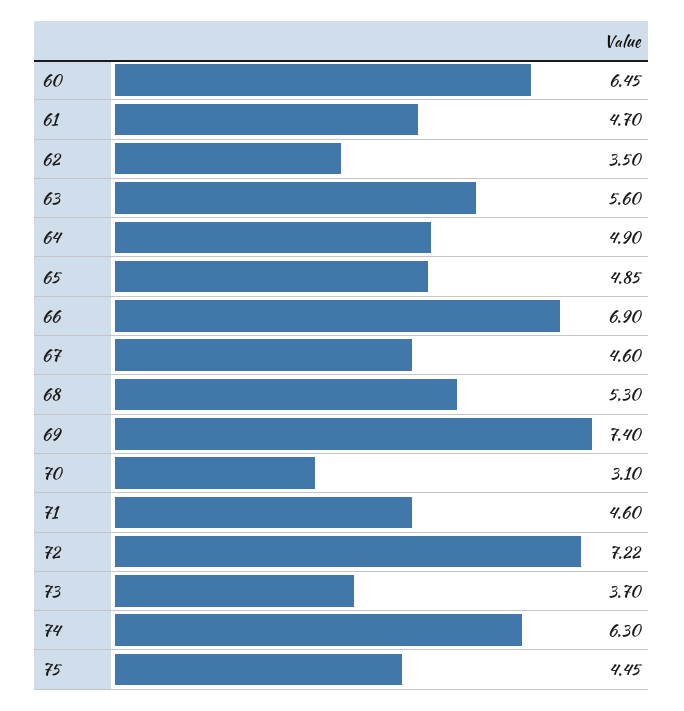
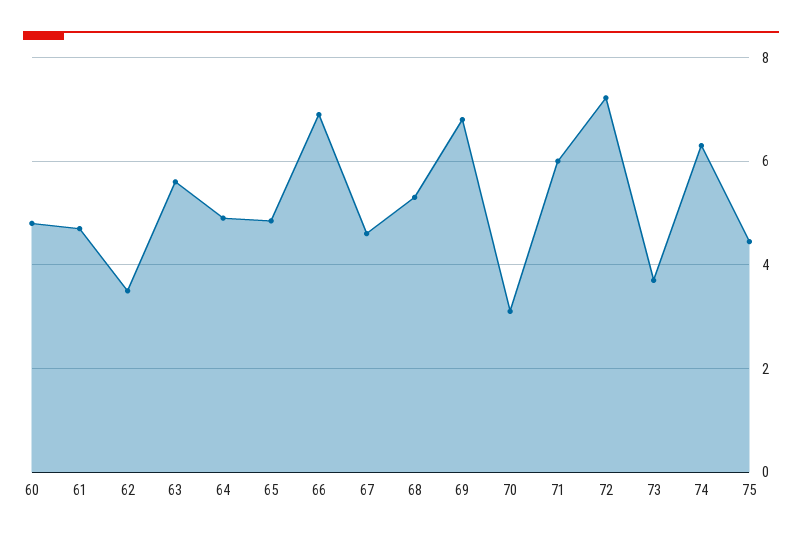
  {
-   "60": 6.45,
+   "60": 4.8,
    "61": 4.7,
    "62": 3.5,
    "63": 5.6,
    "64": 4.9,
    "65": 4.85,
    "66": 6.9,
    "67": 4.6,
    "68": 5.3,
-   "69": 7.4,
+   "69": 6.8,
    "70": 3.1,
-   "71": 4.6,
+   "71": 6,
    "72": 7.22,
    "73": 3.7,
    "74": 6.3,
    "75": 4.45
  }

